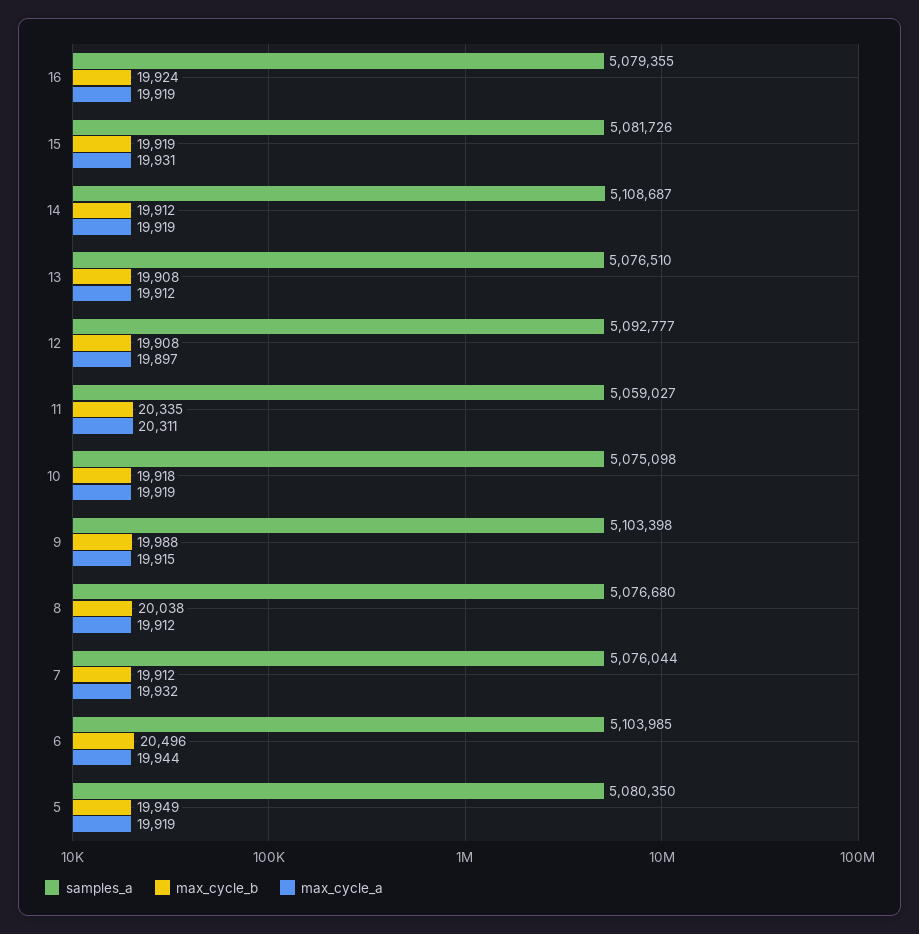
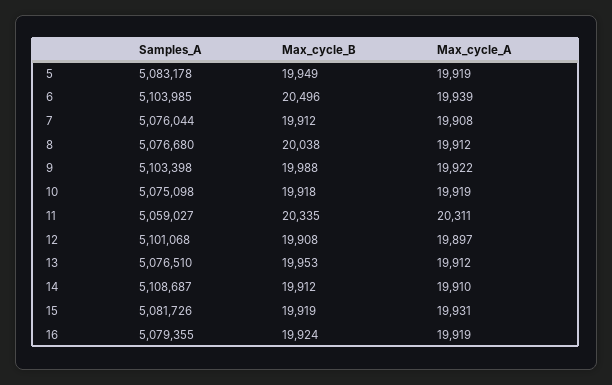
  {
    "samples_a": {
      "16": 5079355,
      "15": 5081726,
      "14": 5108687,
      "13": 5076510,
-     "12": 5092777,
+     "12": 5101068,
      "11": 5059027,
      "10": 5075098,
      "9": 5103398,
      "8": 5076680,
      "7": 5076044,
      "6": 5103985,
-     "5": 5080350
+     "5": 5083178
    },
    "max_cycle_b": {
      "16": 19924,
      "15": 19919,
      "14": 19912,
-     "13": 19908,
+     "13": 19953,
      "12": 19908,
      "11": 20335,
      "10": 19918,
      "9": 19988,
      "8": 20038,
      "7": 19912,
      "6": 20496,
      "5": 19949
    },
    "max_cycle_a": {
      "16": 19919,
      "15": 19931,
-     "14": 19919,
+     "14": 19910,
      "13": 19912,
      "12": 19897,
      "11": 20311,
      "10": 19919,
-     "9": 19915,
+     "9": 19922,
      "8": 19912,
-     "7": 19932,
+     "7": 19908,
-     "6": 19944,
+     "6": 19939,
      "5": 19919
    }
  }

